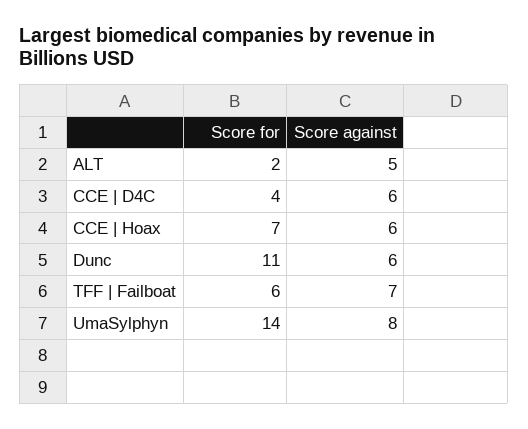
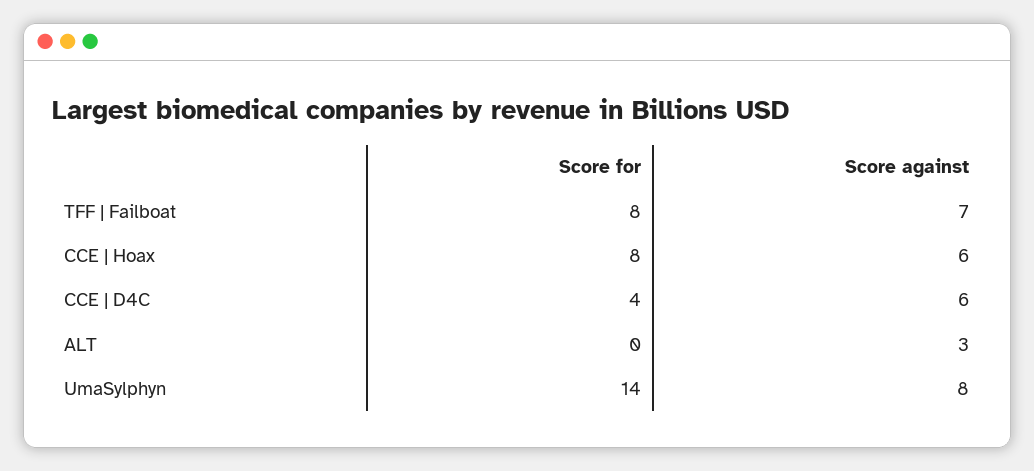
  {
    "Score for": {
-     "ALT": 2,
+     "ALT": 0,
      "CCE | D4C": 4,
-     "CCE | Hoax": 7,
+     "CCE | Hoax": 8,
-     "Dunc": 11,
-     "TFF | Failboat": 6,
+     "TFF | Failboat": 8,
      "UmaSylphyn": 14
    },
    "Score against": {
-     "ALT": 5,
+     "ALT": 3,
      "CCE | D4C": 6,
      "CCE | Hoax": 6,
-     "Dunc": 6,
      "TFF | Failboat": 7,
      "UmaSylphyn": 8
    }
  }

